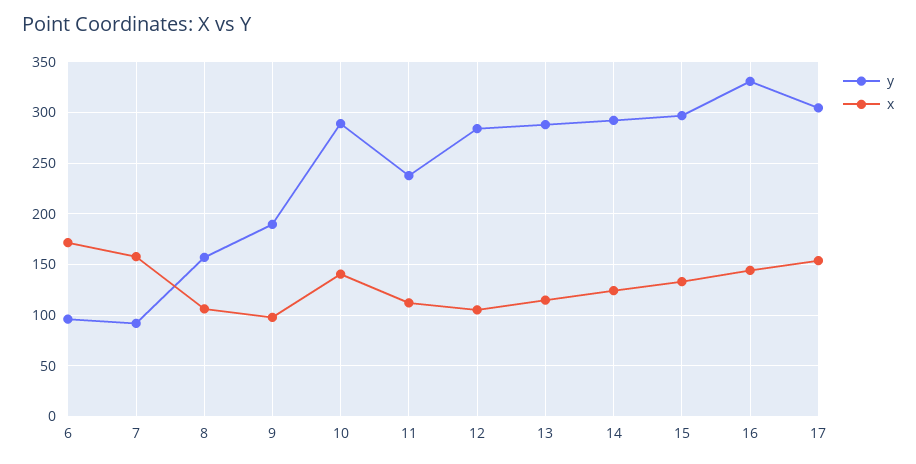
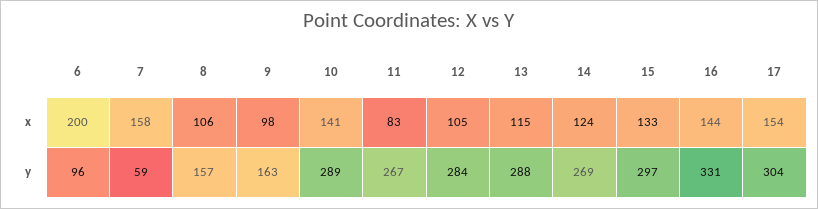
  {
    "y": {
      "6": 96,
-     "7": 90,
+     "7": 59,
      "8": 157,
-     "9": 190,
+     "9": 163,
      "10": 289,
-     "11": 240,
+     "11": 267,
      "12": 284,
      "13": 288,
-     "14": 290,
+     "14": 269,
      "15": 297,
      "16": 331,
      "17": 304
    },
    "x": {
-     "6": 170,
+     "6": 200,
      "7": 158,
      "8": 106,
      "9": 98,
      "10": 141,
-     "11": 110,
+     "11": 83,
      "12": 105,
      "13": 115,
      "14": 124,
      "15": 133,
      "16": 144,
      "17": 154
    }
  }

